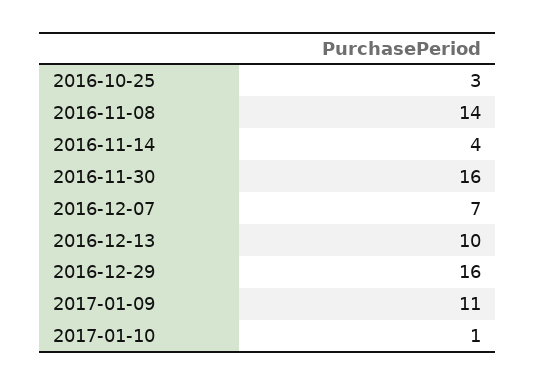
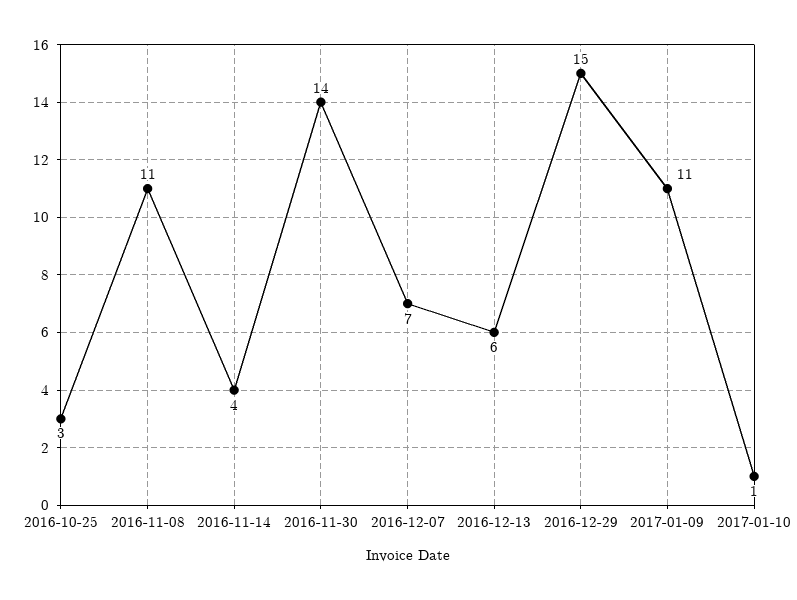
  {
    "2016-10-25": 3,
-   "2016-11-08": 14,
+   "2016-11-08": 11,
    "2016-11-14": 4,
-   "2016-11-30": 16,
+   "2016-11-30": 14,
    "2016-12-07": 7,
-   "2016-12-13": 10,
+   "2016-12-13": 6,
-   "2016-12-29": 16,
+   "2016-12-29": 15,
    "2017-01-09": 11,
    "2017-01-10": 1
  }

